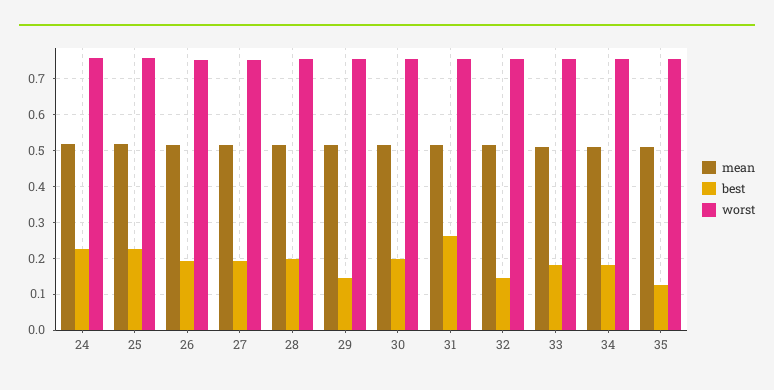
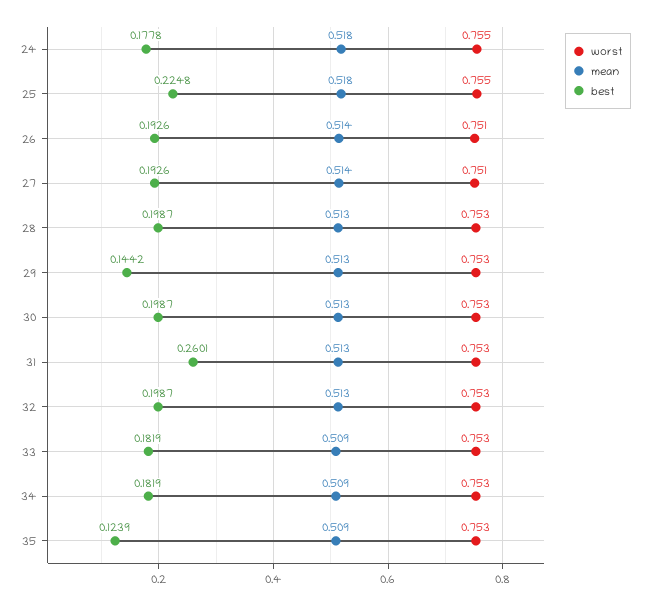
  {
    "mean": {
      "24": 0.518,
      "25": 0.518,
      "26": 0.514,
      "27": 0.514,
      "28": 0.513,
      "29": 0.513,
      "30": 0.513,
      "31": 0.513,
      "32": 0.513,
      "33": 0.509,
      "34": 0.509,
      "35": 0.509
    },
    "best": {
-     "24": 0.22,
+     "24": 0.1778,
      "25": 0.2248,
      "26": 0.1926,
      "27": 0.1926,
      "28": 0.1987,
      "29": 0.1442,
      "30": 0.1987,
      "31": 0.2601,
-     "32": 0.14,
+     "32": 0.1987,
      "33": 0.1819,
      "34": 0.1819,
      "35": 0.1239
    },
    "worst": {
      "24": 0.755,
      "25": 0.755,
      "26": 0.751,
      "27": 0.751,
      "28": 0.753,
      "29": 0.753,
      "30": 0.753,
      "31": 0.753,
      "32": 0.753,
      "33": 0.753,
      "34": 0.753,
      "35": 0.753
    }
  }

